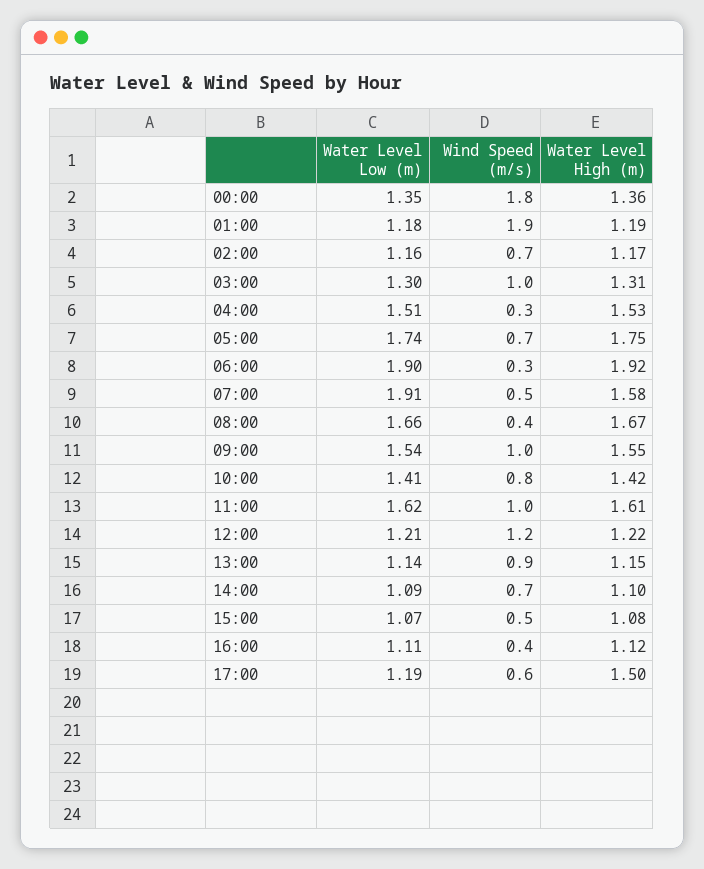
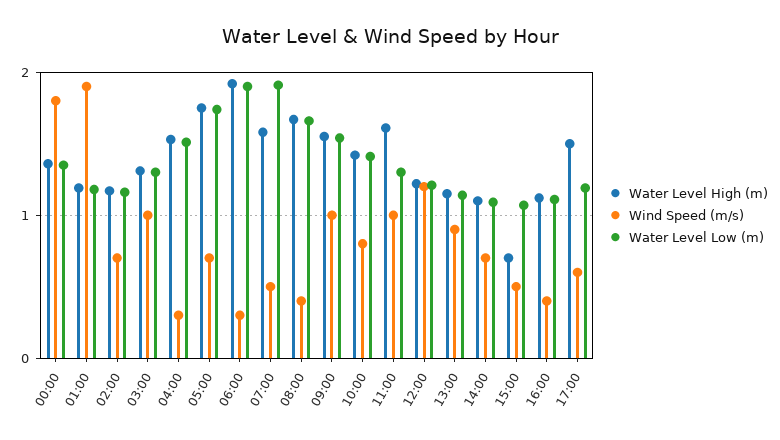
  {
    "Water Level Low (m)": {
      "00:00": 1.35,
      "01:00": 1.18,
      "02:00": 1.16,
      "03:00": 1.3,
      "04:00": 1.51,
      "05:00": 1.74,
      "06:00": 1.9,
      "07:00": 1.91,
      "08:00": 1.66,
      "09:00": 1.54,
      "10:00": 1.41,
-     "11:00": 1.62,
+     "11:00": 1.3,
      "12:00": 1.21,
      "13:00": 1.14,
      "14:00": 1.09,
      "15:00": 1.07,
      "16:00": 1.11,
      "17:00": 1.19
    },
    "Wind Speed (m/s)": {
      "00:00": 1.8,
      "01:00": 1.9,
      "02:00": 0.7,
      "03:00": 1,
      "04:00": 0.3,
      "05:00": 0.7,
      "06:00": 0.3,
      "07:00": 0.5,
      "08:00": 0.4,
      "09:00": 1,
      "10:00": 0.8,
      "11:00": 1,
      "12:00": 1.2,
      "13:00": 0.9,
      "14:00": 0.7,
      "15:00": 0.5,
      "16:00": 0.4,
      "17:00": 0.6
    },
    "Water Level High (m)": {
      "00:00": 1.36,
      "01:00": 1.19,
      "02:00": 1.17,
      "03:00": 1.31,
      "04:00": 1.53,
      "05:00": 1.75,
      "06:00": 1.92,
      "07:00": 1.58,
      "08:00": 1.67,
      "09:00": 1.55,
      "10:00": 1.42,
      "11:00": 1.61,
      "12:00": 1.22,
      "13:00": 1.15,
      "14:00": 1.1,
-     "15:00": 1.08,
+     "15:00": 0.7,
      "16:00": 1.12,
      "17:00": 1.5
    }
  }

